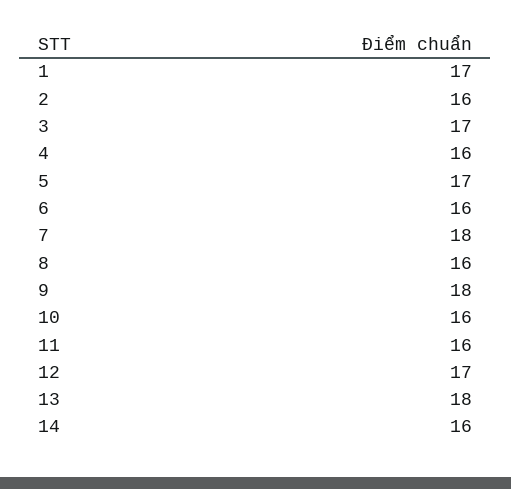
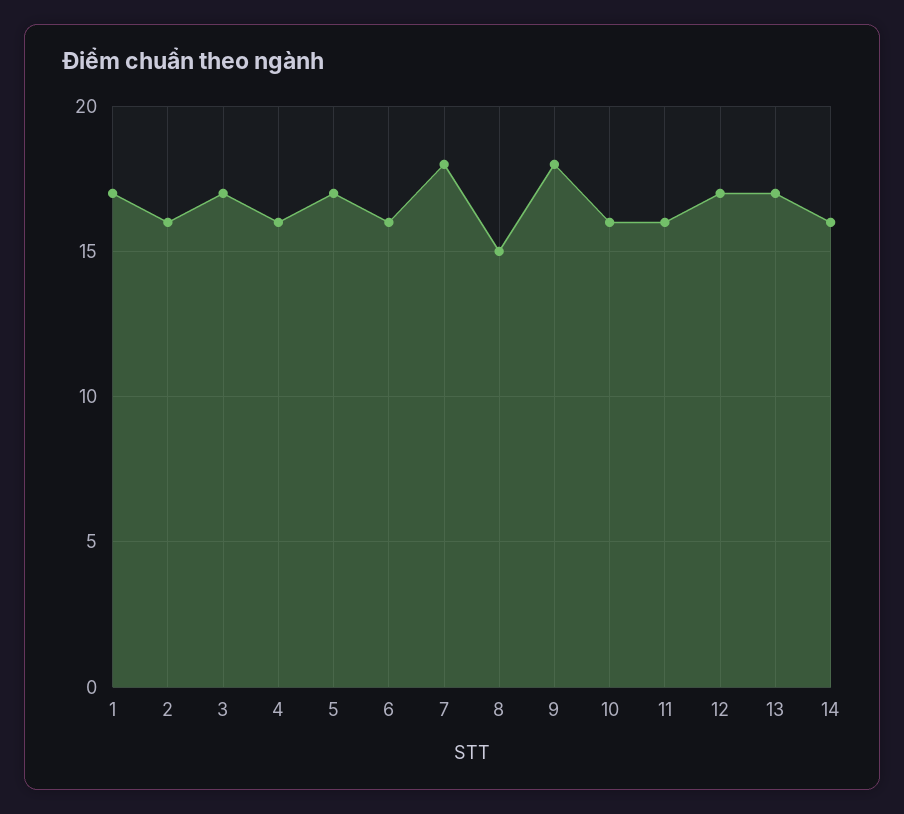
  {
    "1": 17,
    "2": 16,
    "3": 17,
    "4": 16,
    "5": 17,
    "6": 16,
    "7": 18,
-   "8": 16,
+   "8": 15,
    "9": 18,
    "10": 16,
    "11": 16,
    "12": 17,
-   "13": 18,
+   "13": 17,
    "14": 16
  }

